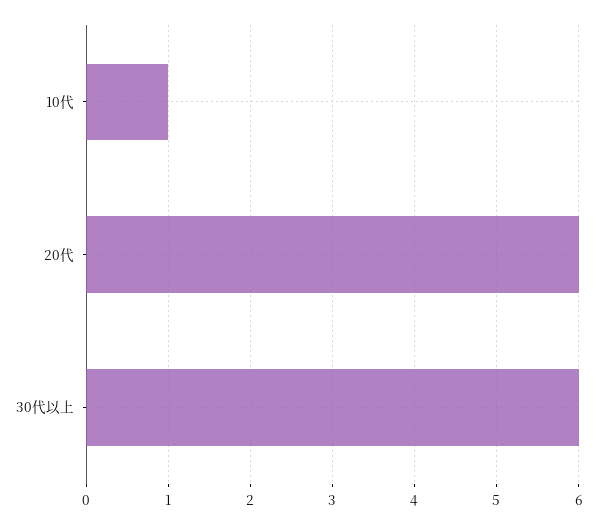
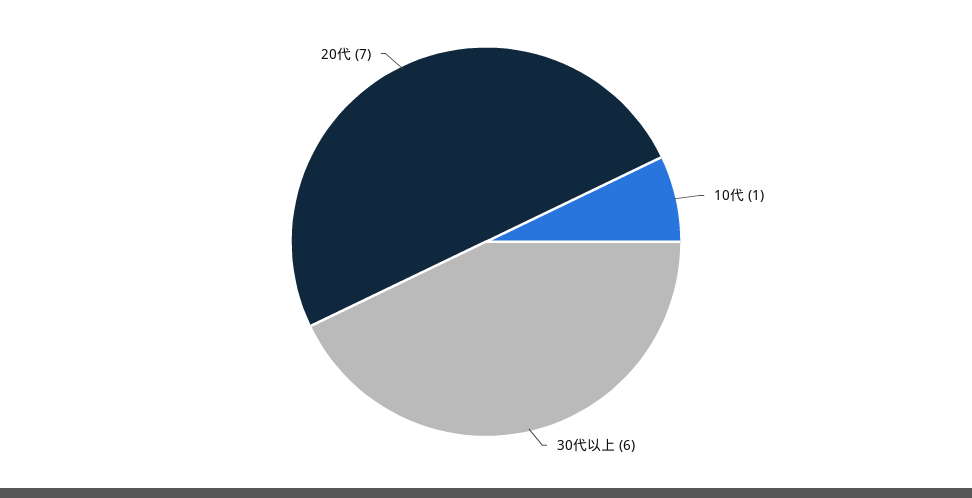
  {
    "10代": 1,
-   "20代": 6,
+   "20代": 7,
    "30代以上": 6
  }

